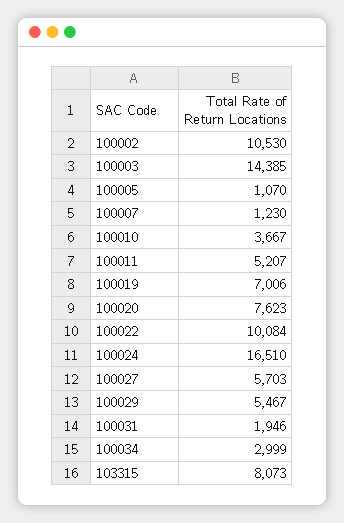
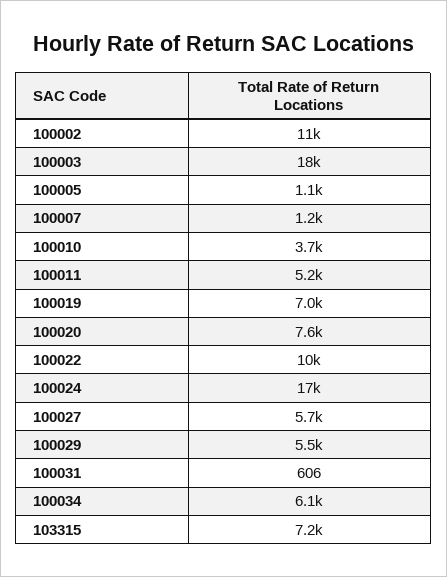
  {
    "100002": 10530,
-   "100003": 14385,
+   "100003": 18000,
    "100005": 1070,
    "100007": 1230,
    "100010": 3667,
    "100011": 5207,
    "100019": 7006,
    "100020": 7623,
    "100022": 10084,
    "100024": 16510,
    "100027": 5703,
    "100029": 5467,
-   "100031": 1946,
+   "100031": 606,
-   "100034": 2999,
+   "100034": 6100,
-   "103315": 8073
+   "103315": 7200
  }

